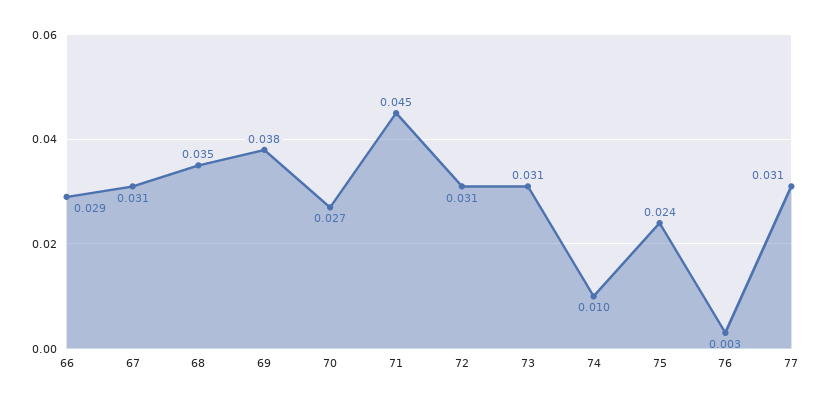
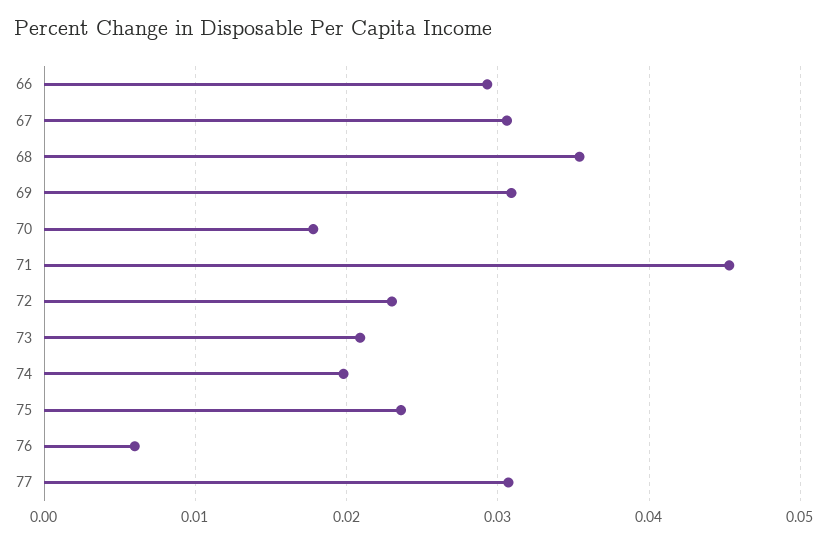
  {
    "66": 0.029,
    "67": 0.031,
    "68": 0.035,
-   "69": 0.038,
+   "69": 0.031,
-   "70": 0.027,
+   "70": 0.018,
    "71": 0.045,
-   "72": 0.031,
+   "72": 0.023,
-   "73": 0.031,
+   "73": 0.021,
-   "74": 0.01,
+   "74": 0.02,
    "75": 0.024,
-   "76": 0.003,
+   "76": 0.006,
    "77": 0.031
  }

